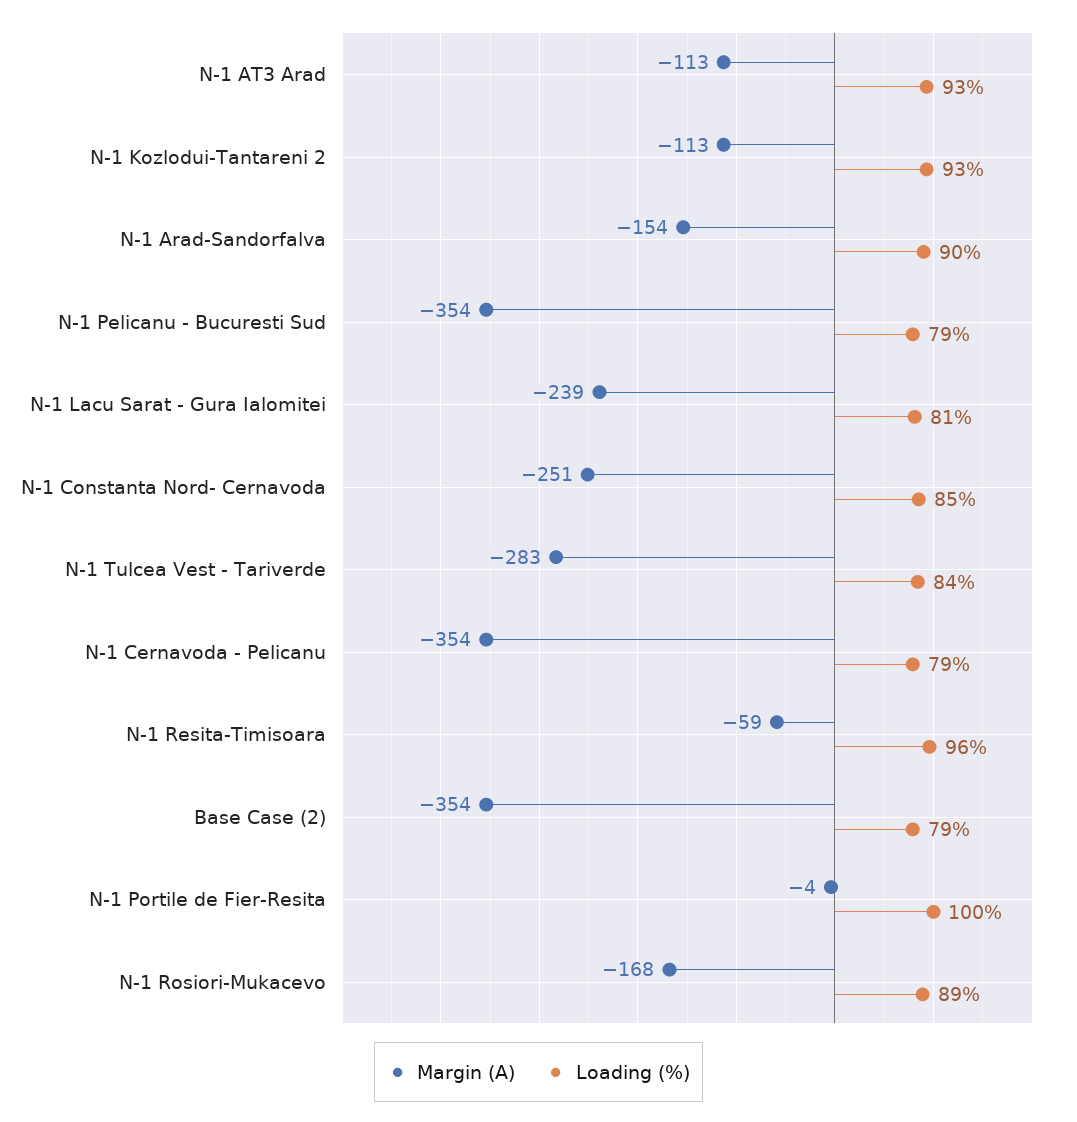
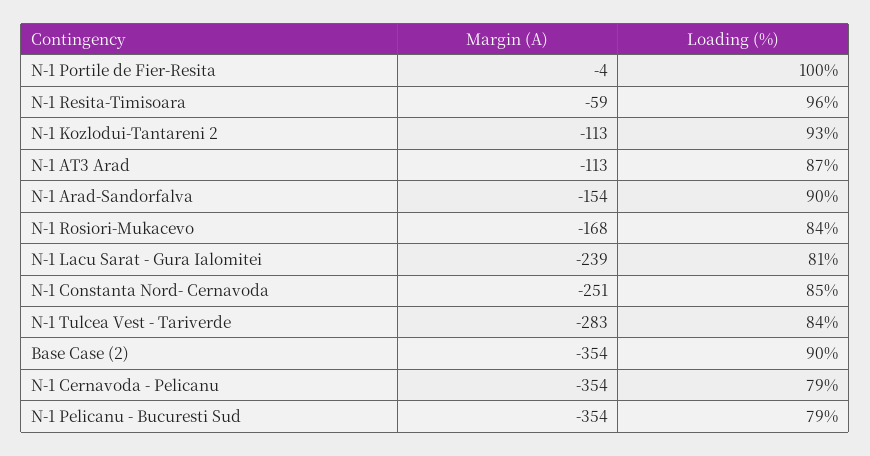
  {
    "Margin (A)": {
      "N-1 AT3 Arad": -113,
      "N-1 Kozlodui-Tantareni 2": -113,
      "N-1 Arad-Sandorfalva": -154,
      "N-1 Pelicanu - Bucuresti Sud": -354,
      "N-1 Lacu Sarat - Gura Ialomitei": -239,
      "N-1 Constanta Nord- Cernavoda": -251,
      "N-1 Tulcea Vest - Tariverde": -283,
      "N-1 Cernavoda - Pelicanu": -354,
      "N-1 Resita-Timisoara": -59,
      "Base Case (2)": -354,
      "N-1 Portile de Fier-Resita": -4,
      "N-1 Rosiori-Mukacevo": -168
    },
    "Loading (%)": {
-     "N-1 AT3 Arad": 93,
+     "N-1 AT3 Arad": 87,
      "N-1 Kozlodui-Tantareni 2": 93,
      "N-1 Arad-Sandorfalva": 90,
      "N-1 Pelicanu - Bucuresti Sud": 79,
      "N-1 Lacu Sarat - Gura Ialomitei": 81,
      "N-1 Constanta Nord- Cernavoda": 85,
      "N-1 Tulcea Vest - Tariverde": 84,
      "N-1 Cernavoda - Pelicanu": 79,
      "N-1 Resita-Timisoara": 96,
-     "Base Case (2)": 79,
+     "Base Case (2)": 90,
      "N-1 Portile de Fier-Resita": 100,
-     "N-1 Rosiori-Mukacevo": 89
+     "N-1 Rosiori-Mukacevo": 84
    }
  }

